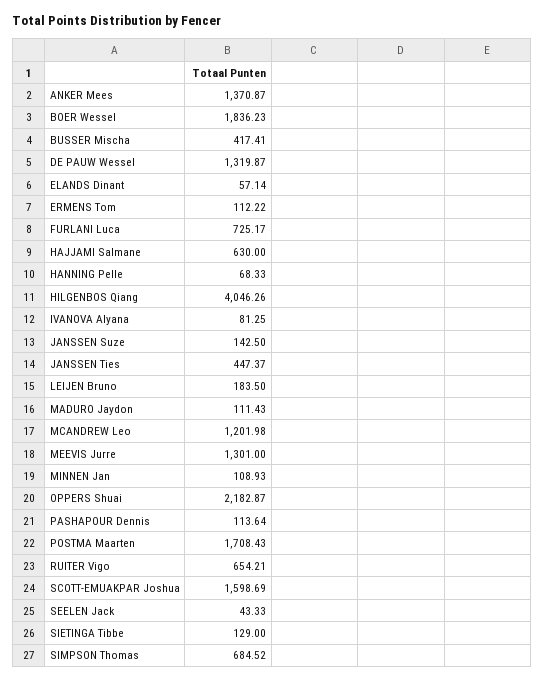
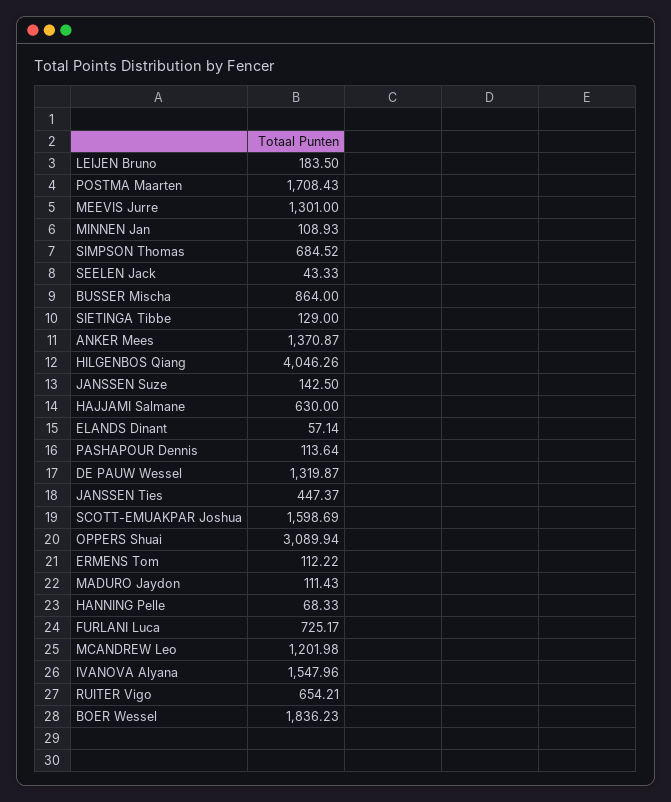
  {
    "ANKER Mees": 1370.87,
    "BOER Wessel": 1836.23,
-   "BUSSER Mischa": 417.41,
+   "BUSSER Mischa": 864,
    "DE PAUW Wessel": 1319.87,
    "ELANDS Dinant": 57.14,
    "ERMENS Tom": 112.22,
    "FURLANI Luca": 725.17,
    "HAJJAMI Salmane": 630,
    "HANNING Pelle": 68.33,
    "HILGENBOS Qiang": 4046.26,
-   "IVANOVA Alyana": 81.25,
+   "IVANOVA Alyana": 1547.96,
    "JANSSEN Suze": 142.5,
    "JANSSEN Ties": 447.37,
    "LEIJEN Bruno": 183.5,
    "MADURO Jaydon": 111.43,
    "MCANDREW Leo": 1201.98,
    "MEEVIS Jurre": 1301,
    "MINNEN Jan": 108.93,
-   "OPPERS Shuai": 2182.87,
+   "OPPERS Shuai": 3089.94,
    "PASHAPOUR Dennis": 113.64,
    "POSTMA Maarten": 1708.43,
    "RUITER Vigo": 654.21,
    "SCOTT-EMUAKPAR Joshua": 1598.69,
    "SEELEN Jack": 43.33,
    "SIETINGA Tibbe": 129,
    "SIMPSON Thomas": 684.52
  }

